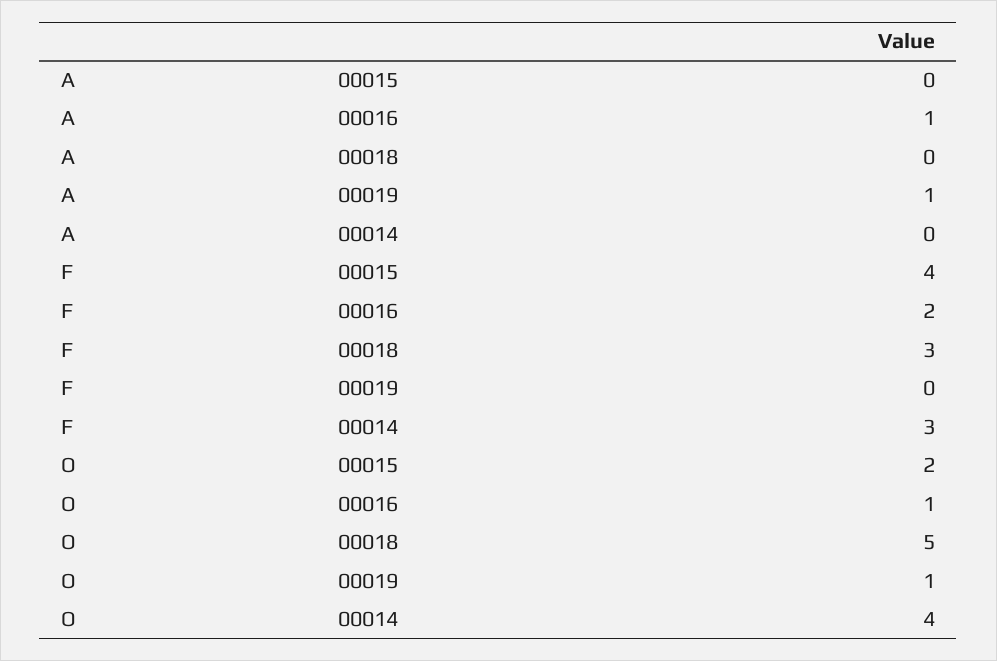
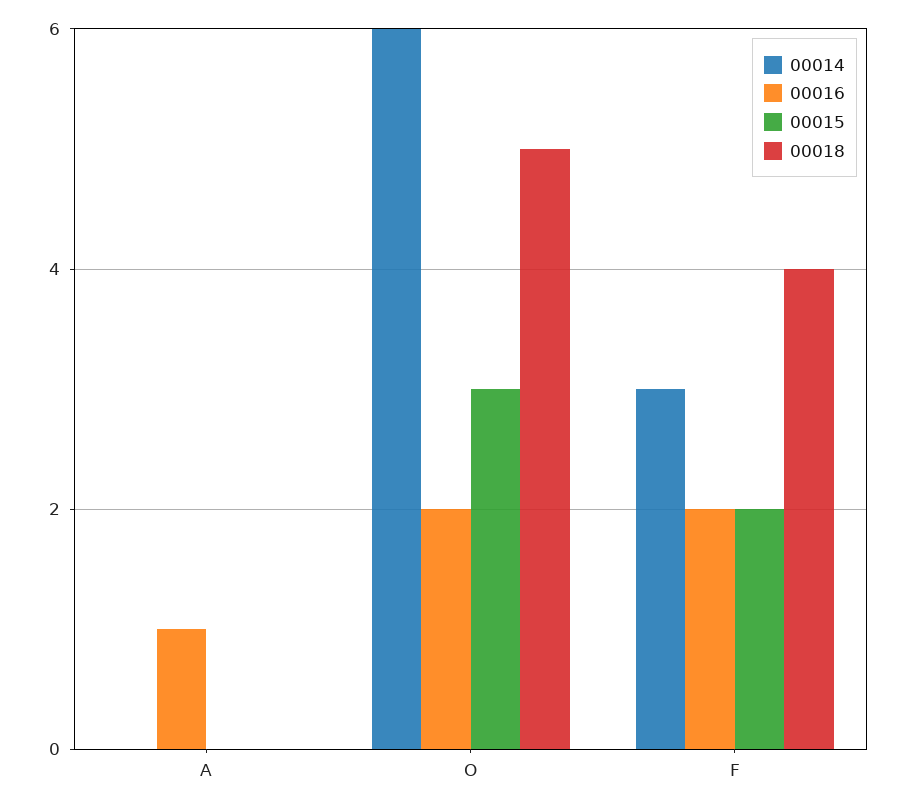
  {
    "00015": {
      "A": 0,
-     "F": 4,
+     "F": 2,
-     "O": 2
+     "O": 3
    },
    "00016": {
      "A": 1,
      "F": 2,
-     "O": 1
+     "O": 2
    },
    "00018": {
      "A": 0,
-     "F": 3,
+     "F": 4,
      "O": 5
    },
-   "00019": {
-     "A": 1,
-     "F": 0,
-     "O": 1
-   },
    "00014": {
      "A": 0,
      "F": 3,
-     "O": 4
+     "O": 6
    }
  }

